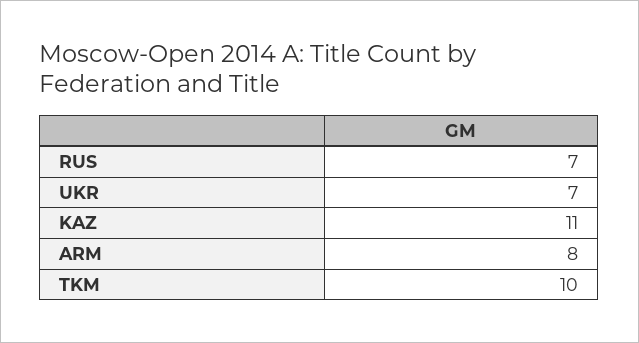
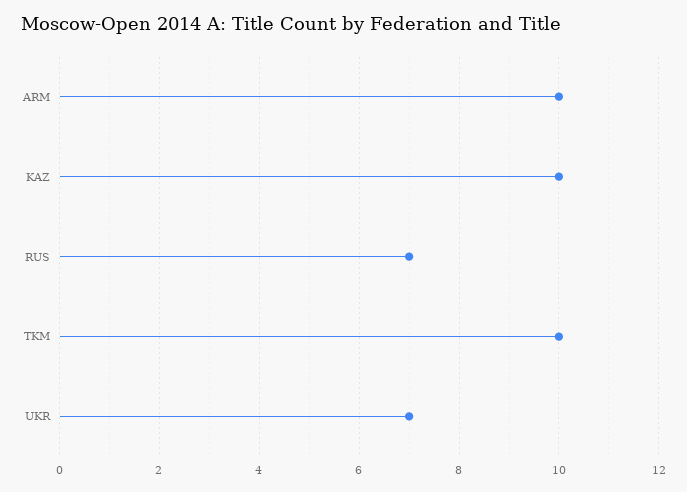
  {
    "RUS": 7,
    "UKR": 7,
-   "KAZ": 11,
+   "KAZ": 10,
-   "ARM": 8,
+   "ARM": 10,
    "TKM": 10
  }

